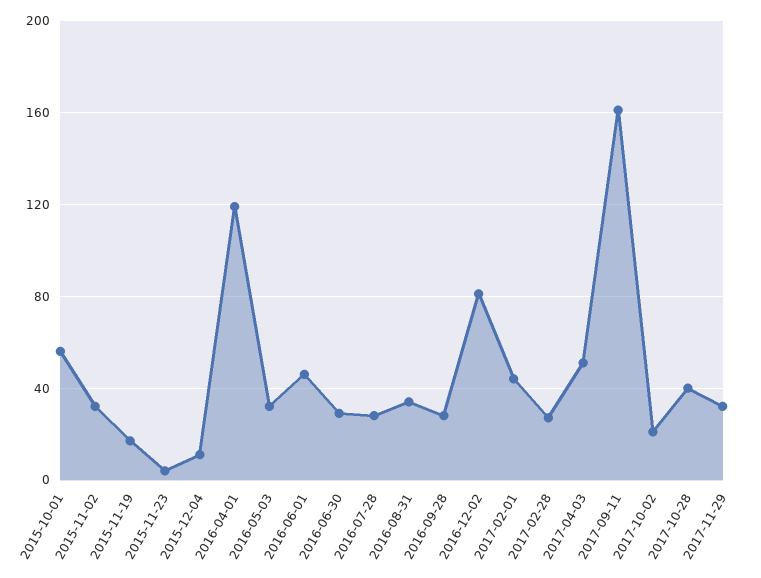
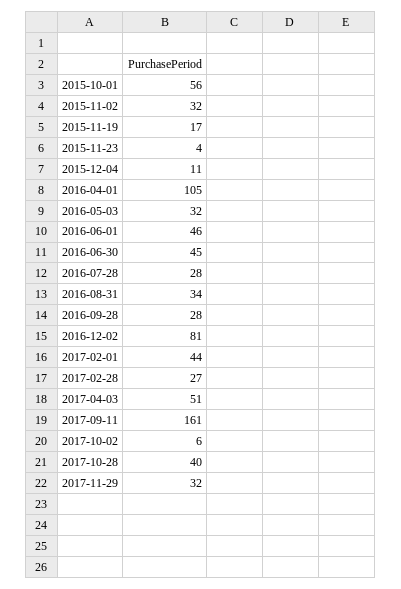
  {
    "2015-10-01": 56,
    "2015-11-02": 32,
    "2015-11-19": 17,
    "2015-11-23": 4,
    "2015-12-04": 11,
-   "2016-04-01": 120,
+   "2016-04-01": 105,
    "2016-05-03": 32,
    "2016-06-01": 46,
-   "2016-06-30": 30,
+   "2016-06-30": 45,
    "2016-07-28": 28,
    "2016-08-31": 34,
    "2016-09-28": 28,
    "2016-12-02": 81,
    "2017-02-01": 44,
    "2017-02-28": 27,
    "2017-04-03": 51,
    "2017-09-11": 161,
-   "2017-10-02": 20,
+   "2017-10-02": 6,
    "2017-10-28": 40,
    "2017-11-29": 32
  }

